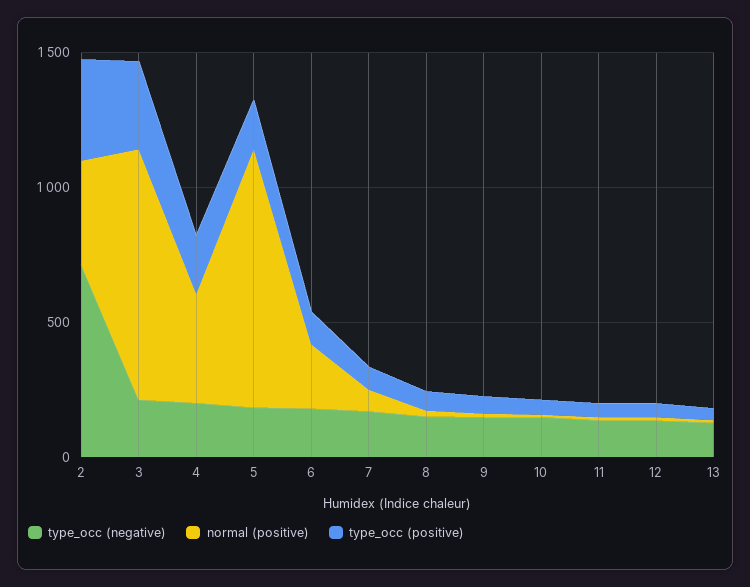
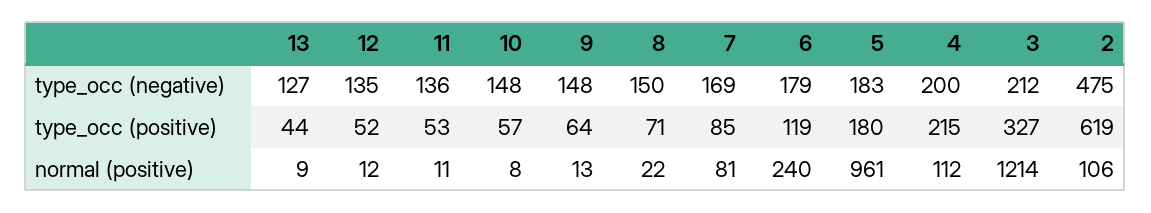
  {
    "type_occ (negative)": {
-     "2": 700,
+     "2": 475,
      "3": 212,
      "4": 200,
      "5": 183,
      "6": 179,
      "7": 169,
      "8": 150,
      "9": 148,
      "10": 148,
      "11": 136,
      "12": 135,
      "13": 127
    },
    "normal (positive)": {
-     "2": 400,
+     "2": 106,
-     "3": 900,
+     "3": 1214,
-     "4": 400,
+     "4": 112,
      "5": 961,
      "6": 240,
      "7": 81,
      "8": 22,
      "9": 13,
      "10": 8,
      "11": 11,
      "12": 12,
      "13": 9
    },
    "type_occ (positive)": {
-     "2": 400,
+     "2": 619,
      "3": 327,
      "4": 215,
      "5": 180,
      "6": 119,
      "7": 85,
      "8": 71,
      "9": 64,
      "10": 57,
      "11": 53,
      "12": 52,
      "13": 44
    }
  }

